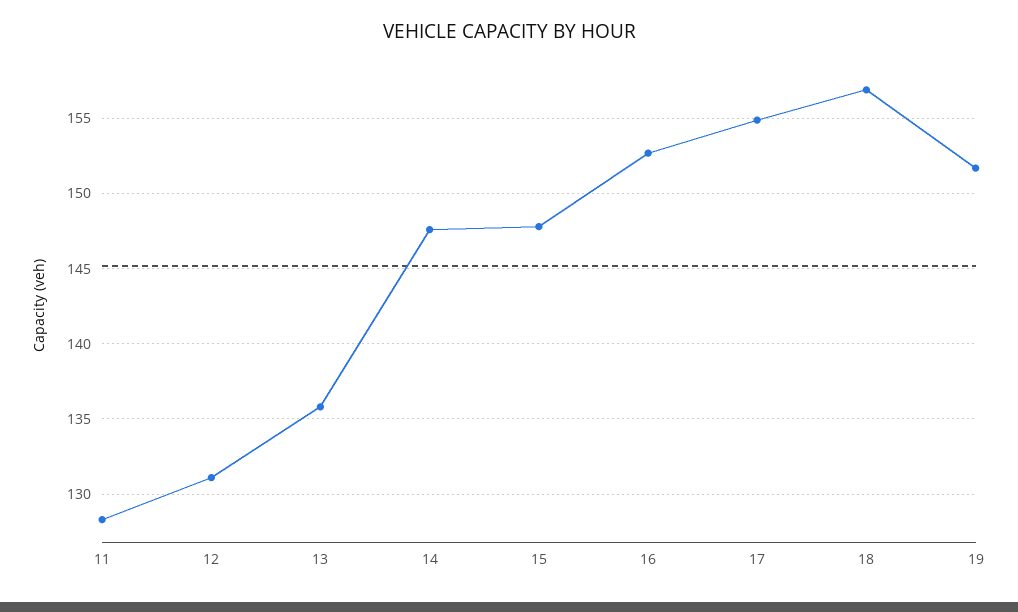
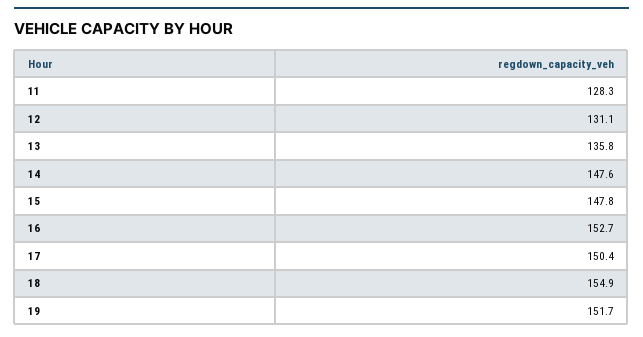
  {
    "11": 128.3,
    "12": 131.1,
    "13": 135.8,
    "14": 147.6,
    "15": 147.8,
    "16": 152.7,
-   "17": 155,
+   "17": 150.4,
-   "18": 157,
+   "18": 154.9,
    "19": 151.7
  }

